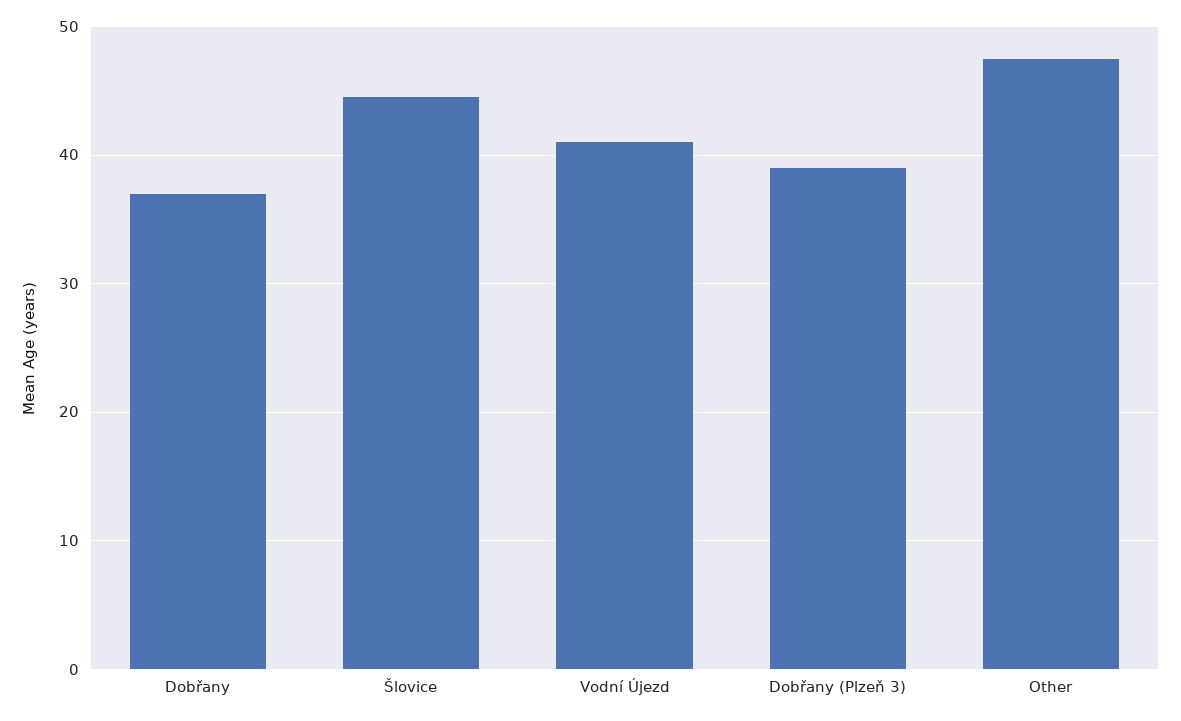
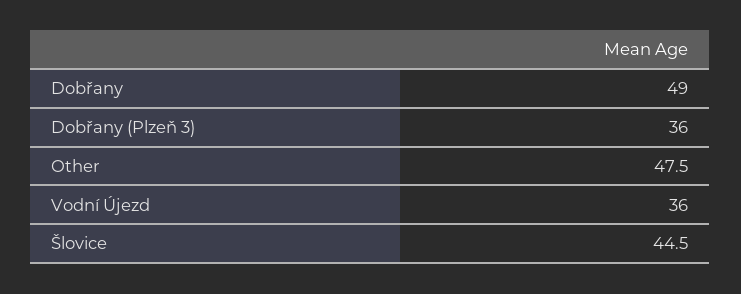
  {
-   "Dobřany": 37,
+   "Dobřany": 49,
    "Šlovice": 44.5,
-   "Vodní Újezd": 41,
+   "Vodní Újezd": 36,
-   "Dobřany (Plzeň 3)": 39,
+   "Dobřany (Plzeň 3)": 36,
    "Other": 47.5
  }

